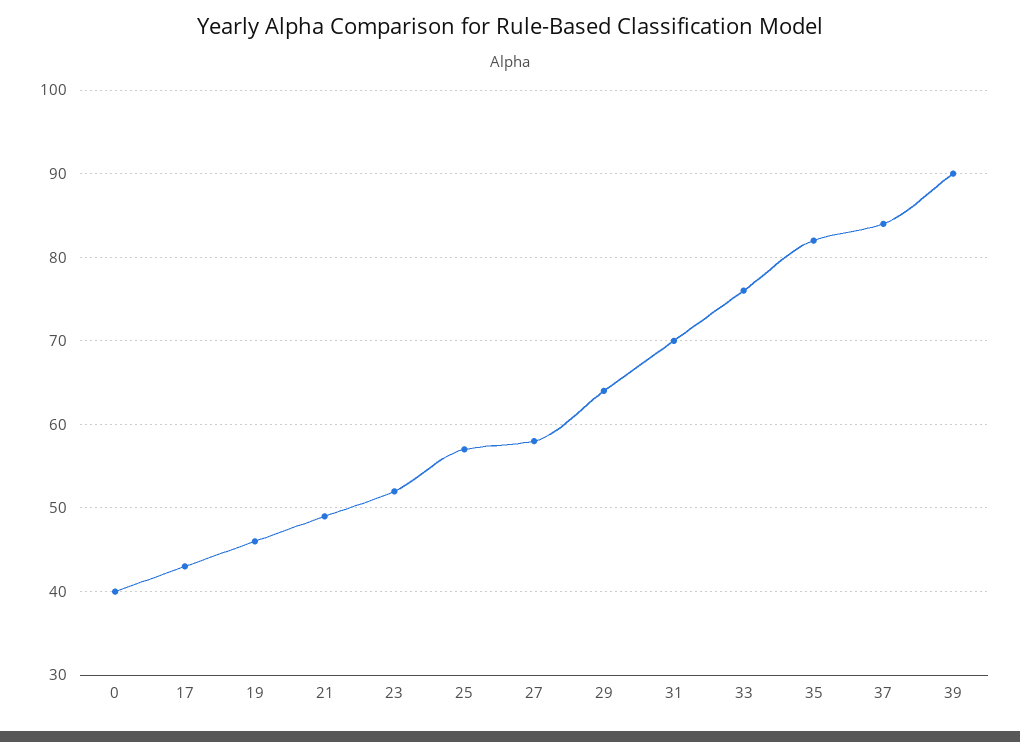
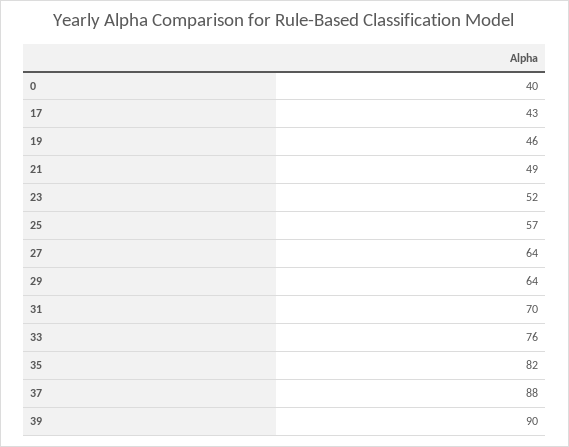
  {
    "0": 40,
    "17": 43,
    "19": 46,
    "21": 49,
    "23": 52,
    "25": 57,
-   "27": 58,
+   "27": 64,
    "29": 64,
    "31": 70,
    "33": 76,
    "35": 82,
-   "37": 84,
+   "37": 88,
    "39": 90
  }

